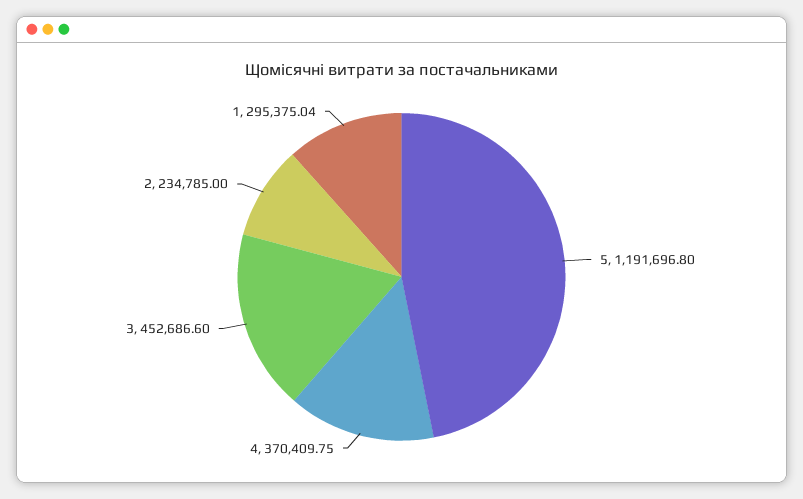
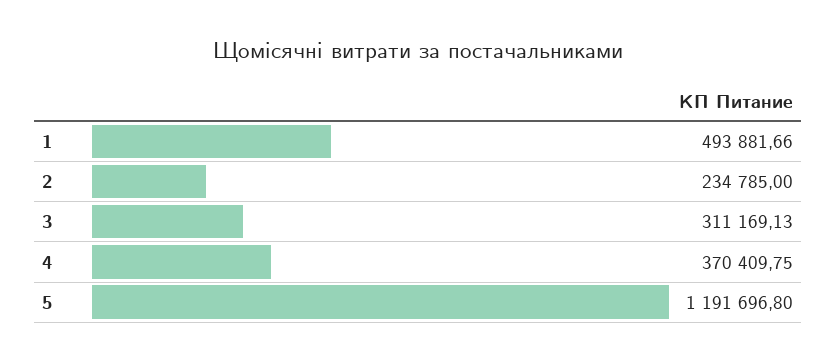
  {
    "5": 1191696.8,
    "4": 370409.75,
-   "3": 452686.6,
+   "3": 311169.13,
    "2": 234785,
-   "1": 295375.04
+   "1": 493881.66
  }

